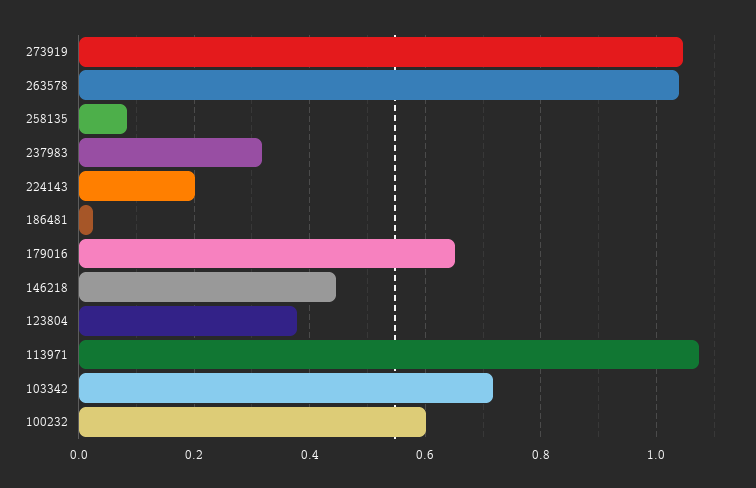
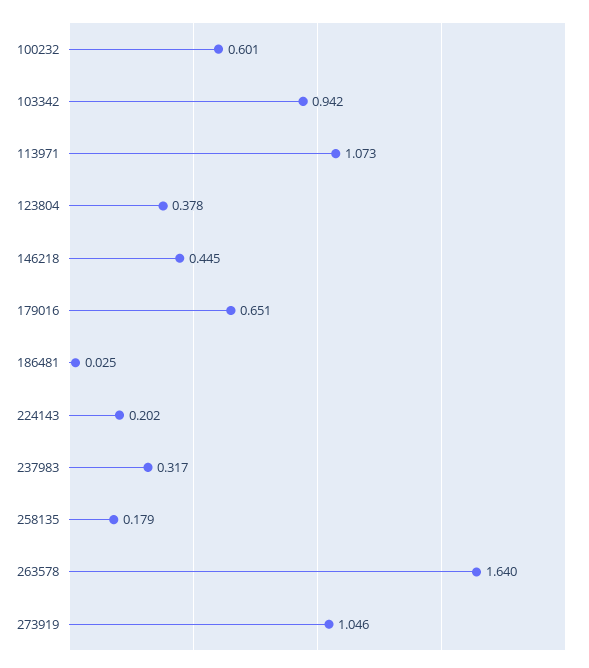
  {
    "273919": 1.046,
-   "263578": 1.04,
+   "263578": 1.64,
-   "258135": 0.08,
+   "258135": 0.179,
    "237983": 0.317,
    "224143": 0.202,
    "186481": 0.025,
    "179016": 0.651,
    "146218": 0.445,
    "123804": 0.378,
    "113971": 1.073,
-   "103342": 0.72,
+   "103342": 0.942,
    "100232": 0.601
  }

